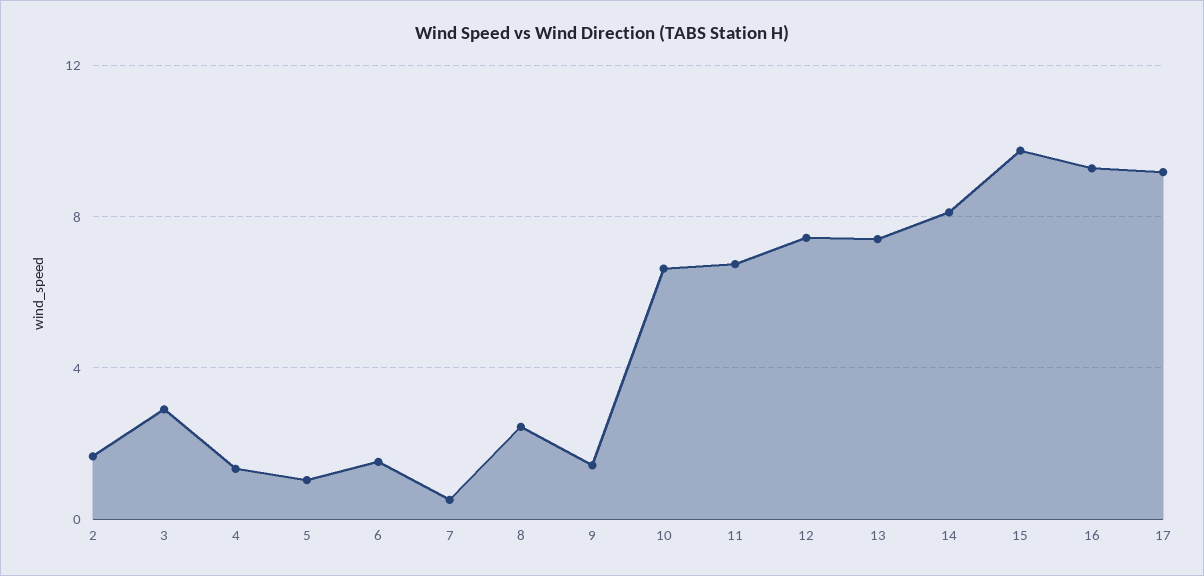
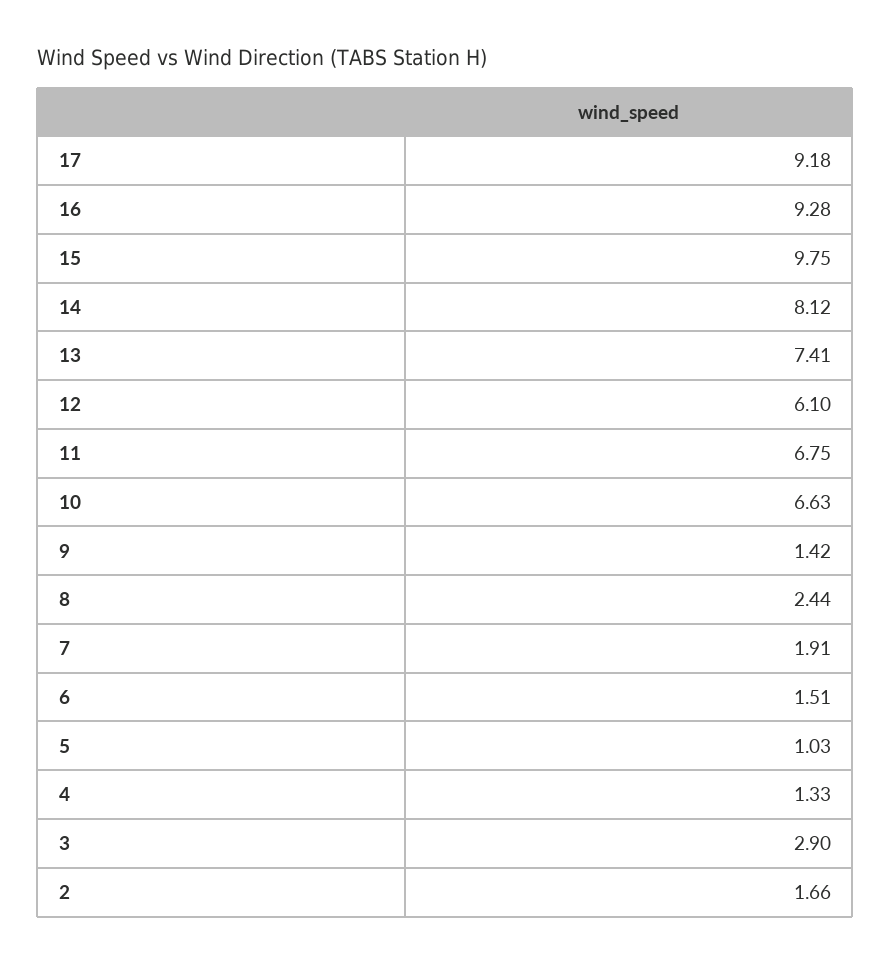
  {
    "2": 1.66,
    "3": 2.9,
    "4": 1.33,
    "5": 1.03,
    "6": 1.51,
-   "7": 0.5,
+   "7": 1.91,
    "8": 2.44,
    "9": 1.42,
    "10": 6.63,
    "11": 6.75,
-   "12": 7.5,
+   "12": 6.1,
    "13": 7.41,
    "14": 8.12,
    "15": 9.75,
    "16": 9.28,
    "17": 9.18
  }

